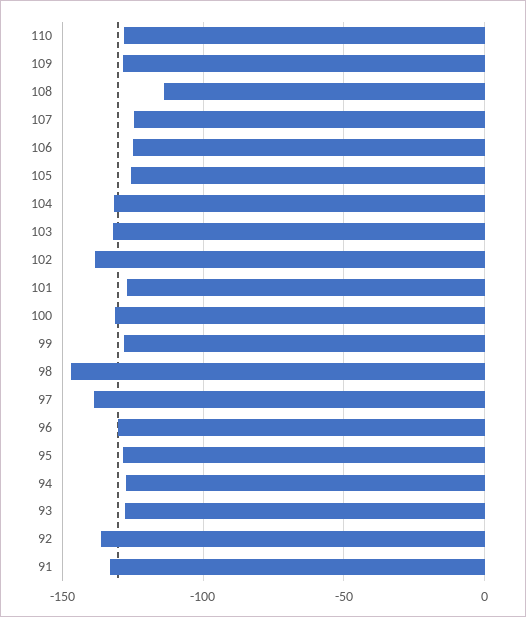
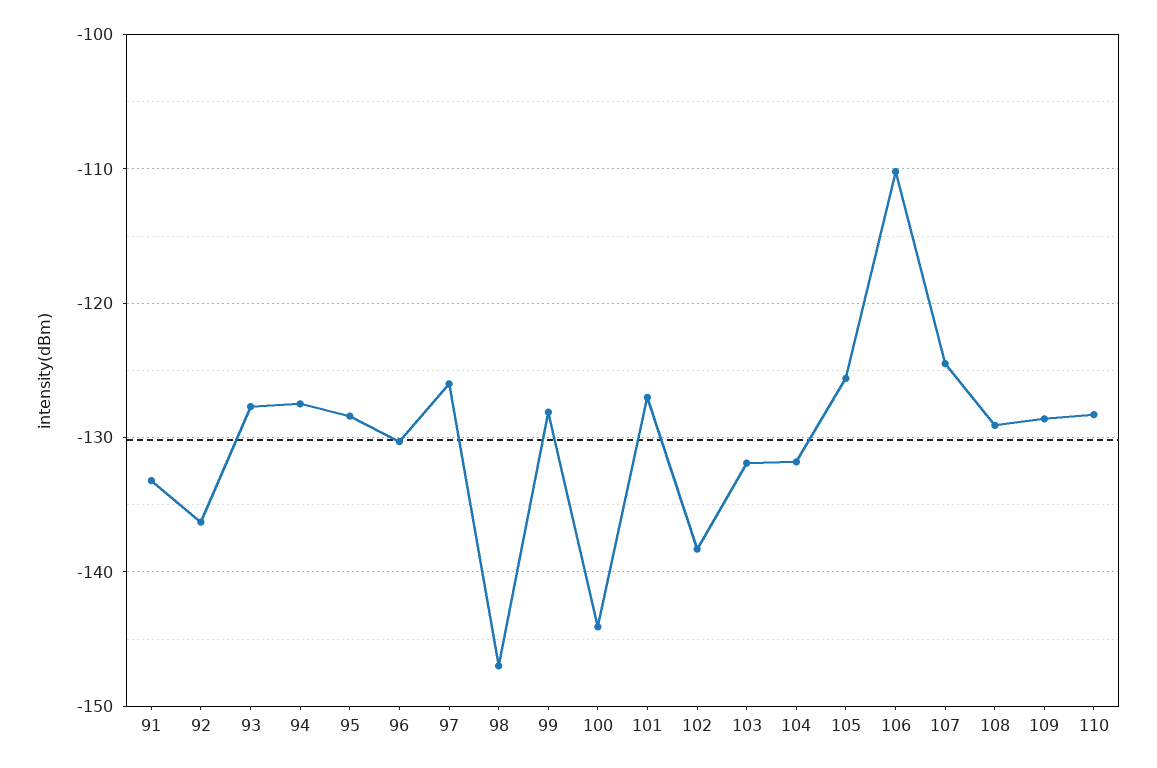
  {
    "110": -128,
    "109": -129,
-   "108": -115,
+   "108": -129,
    "107": -125,
-   "106": -125,
+   "106": -110,
    "105": -126,
    "104": -132,
    "103": -132,
    "102": -138,
    "101": -127,
-   "100": -130,
+   "100": -144,
    "99": -128,
    "98": -147,
-   "97": -140,
+   "97": -126,
    "96": -130,
    "95": -128,
    "94": -128,
    "93": -128,
    "92": -136,
    "91": -133
  }

